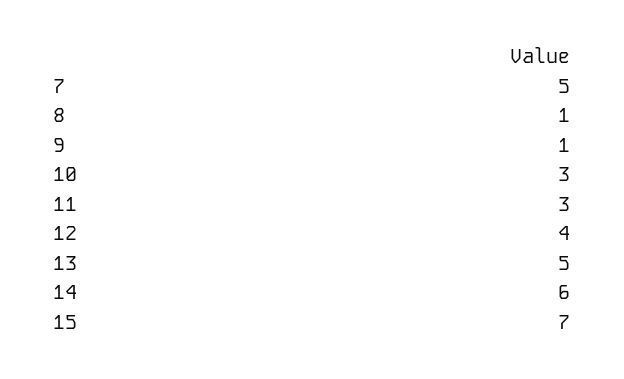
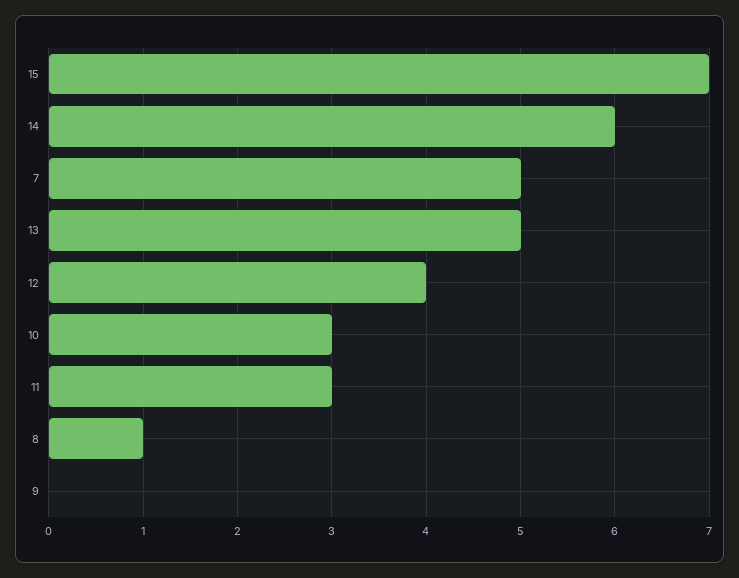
  {
    "7": 5,
    "8": 1,
-   "9": 1,
+   "9": 0,
    "10": 3,
    "11": 3,
    "12": 4,
    "13": 5,
    "14": 6,
    "15": 7
  }

